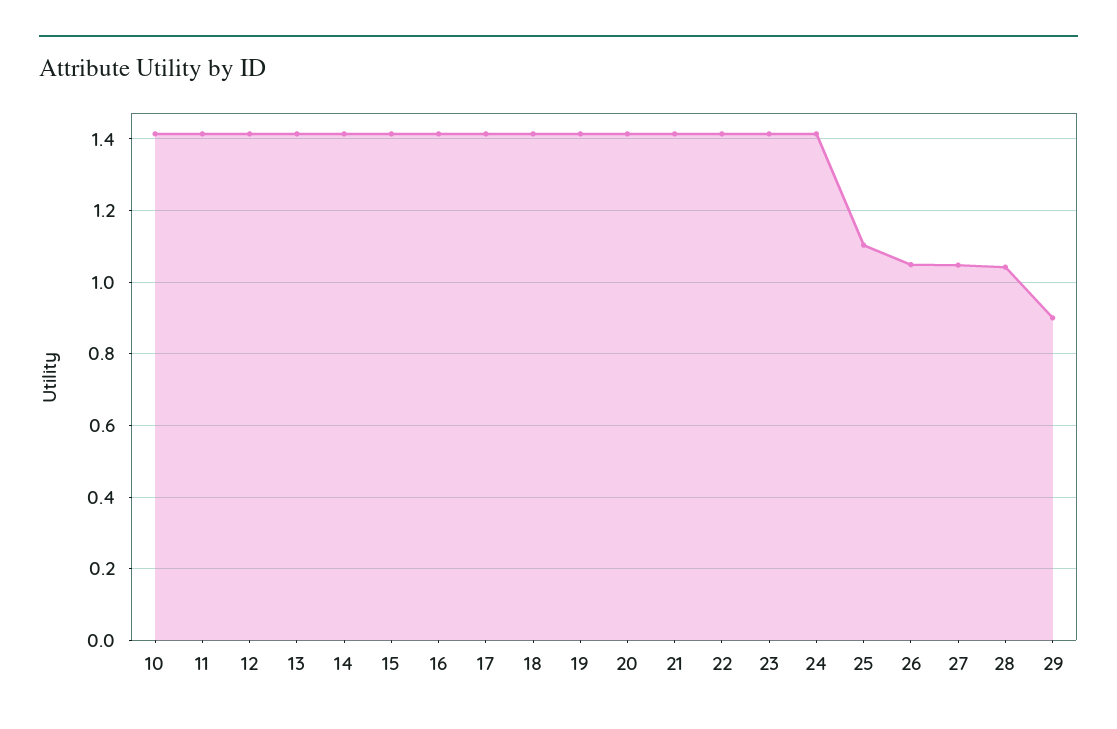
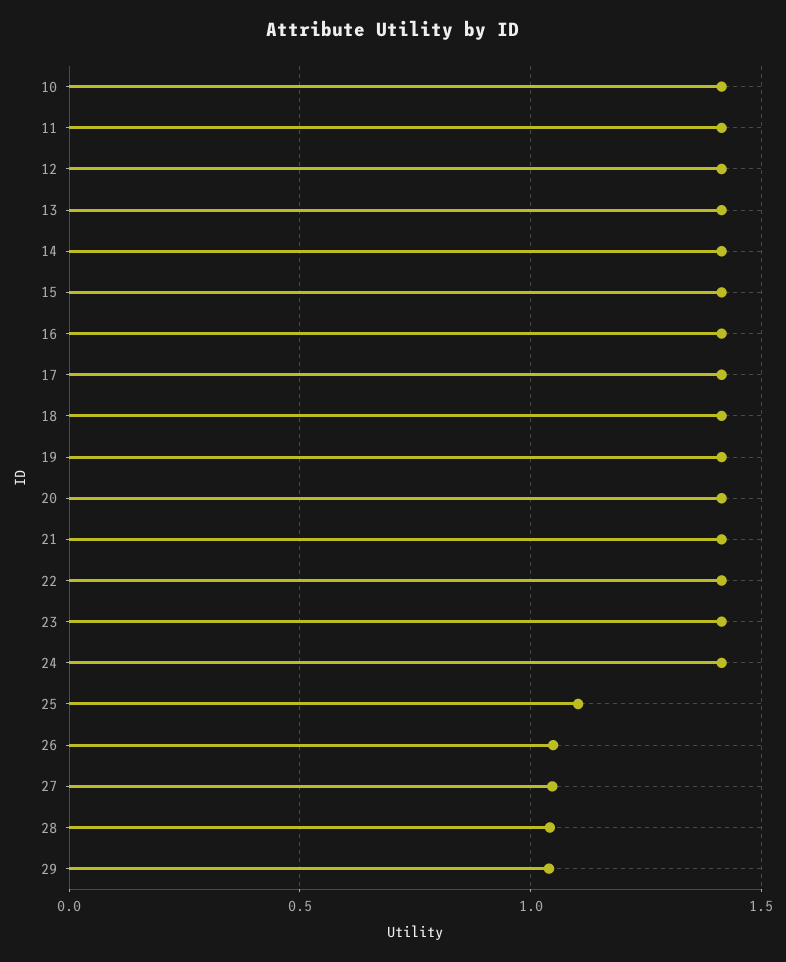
  {
    "10": 1.42,
    "11": 1.42,
    "12": 1.42,
    "13": 1.42,
    "14": 1.42,
    "15": 1.42,
    "16": 1.42,
    "17": 1.42,
    "18": 1.42,
    "19": 1.42,
    "20": 1.42,
    "21": 1.42,
    "22": 1.42,
    "23": 1.42,
    "24": 1.42,
    "25": 1.1,
    "26": 1.04,
    "27": 1.04,
    "28": 1.04,
-   "29": 0.9
+   "29": 1.05
  }

